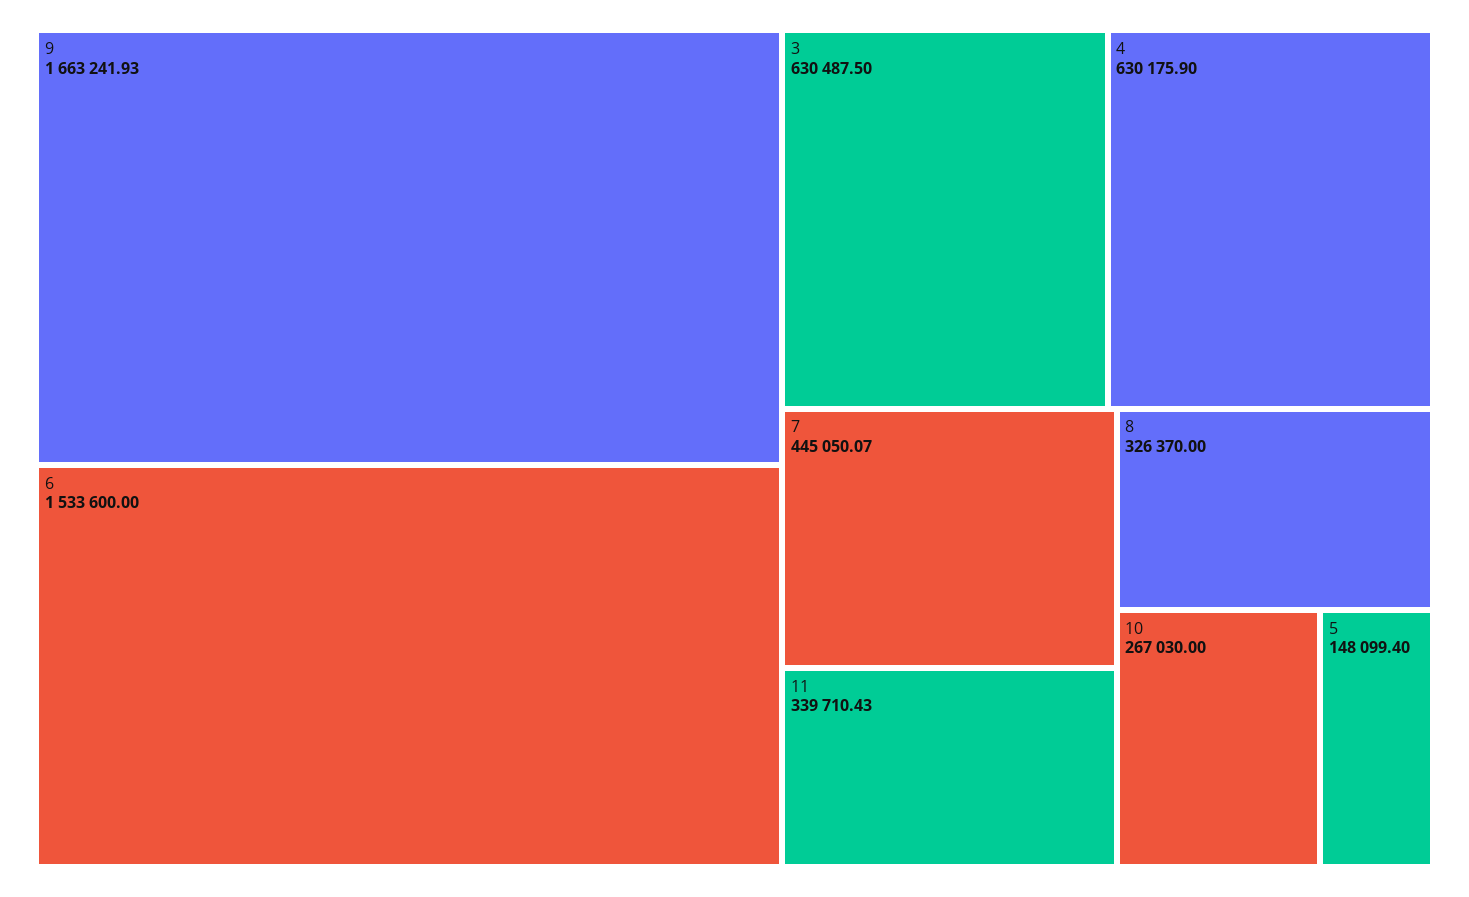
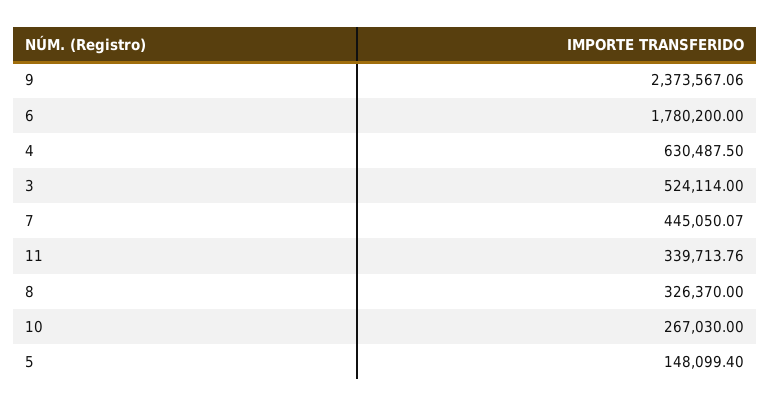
  {
-   "9": 1663241.93,
+   "9": 2373567.06,
-   "6": 1533600,
+   "6": 1780200,
-   "3": 630487.5,
+   "3": 524114,
-   "4": 630175.9,
+   "4": 630487.5,
    "7": 445050.07,
-   "11": 339710.43,
+   "11": 339713.76,
    "8": 326370,
    "10": 267030,
    "5": 148099.4
  }

